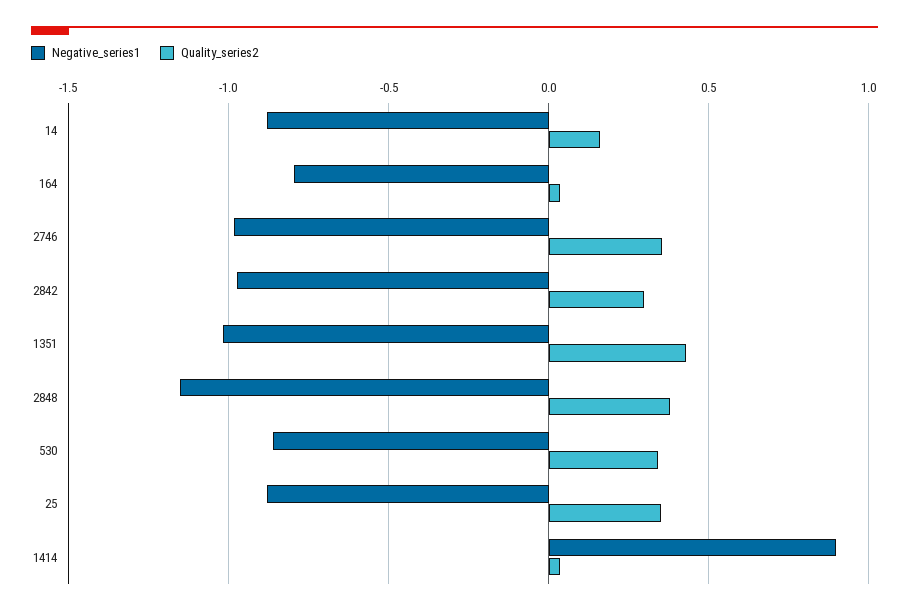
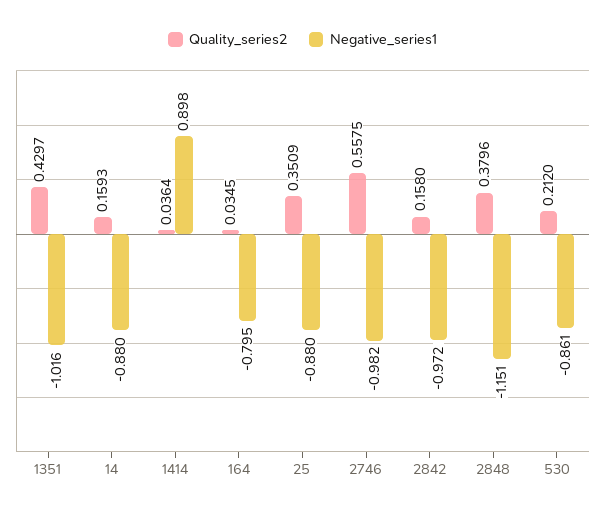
  {
    "Negative_series1": {
      "14": -0.88,
      "164": -0.795,
      "2746": -0.982,
      "2842": -0.972,
      "1351": -1.016,
      "2848": -1.151,
      "530": -0.861,
      "25": -0.88,
      "1414": 0.898
    },
    "Quality_series2": {
      "14": 0.1593,
      "164": 0.0345,
-     "2746": 0.35,
+     "2746": 0.5575,
-     "2842": 0.3,
+     "2842": 0.158,
      "1351": 0.4297,
      "2848": 0.3796,
-     "530": 0.35,
+     "530": 0.212,
      "25": 0.3509,
      "1414": 0.0364
    }
  }

